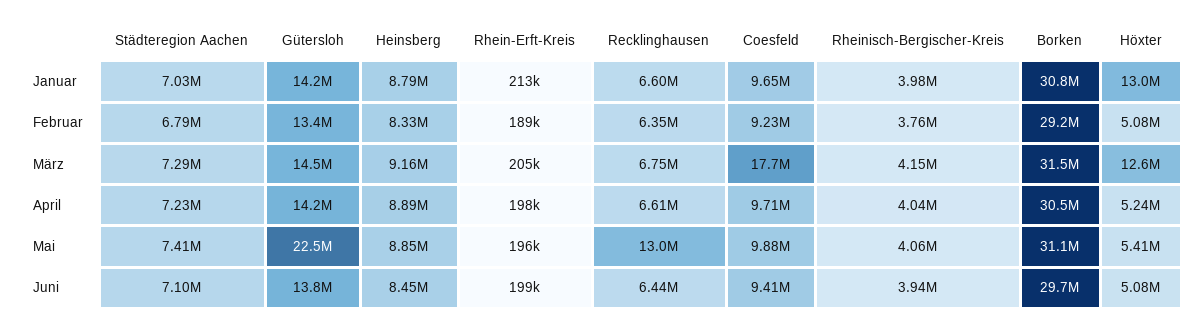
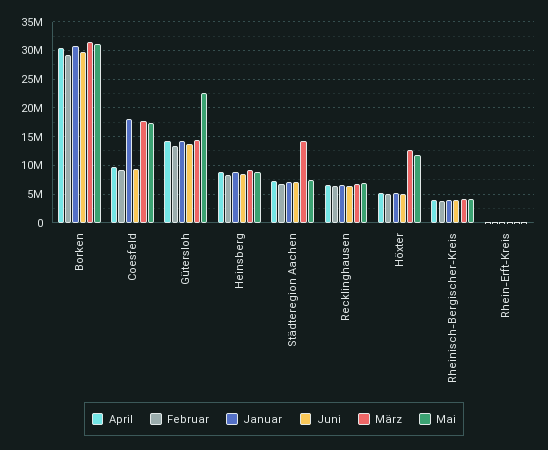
  {
    "Januar": {
      "Städteregion Aachen": 7030000,
      "Gütersloh": 14200000,
      "Heinsberg": 8790000,
      "Rhein-Erft-Kreis": 213000,
      "Recklinghausen": 6600000,
-     "Coesfeld": 9650000,
+     "Coesfeld": 17500000,
      "Rheinisch-Bergischer-Kreis": 3980000,
      "Borken": 30800000,
-     "Höxter": 13000000
+     "Höxter": 5000000
    },
    "Februar": {
      "Städteregion Aachen": 6790000,
      "Gütersloh": 13400000,
      "Heinsberg": 8330000,
      "Rhein-Erft-Kreis": 189000,
      "Recklinghausen": 6350000,
      "Coesfeld": 9230000,
      "Rheinisch-Bergischer-Kreis": 3760000,
      "Borken": 29200000,
      "Höxter": 5080000
    },
    "März": {
-     "Städteregion Aachen": 7290000,
+     "Städteregion Aachen": 15000000,
      "Gütersloh": 14500000,
      "Heinsberg": 9160000,
      "Rhein-Erft-Kreis": 205000,
      "Recklinghausen": 6750000,
      "Coesfeld": 17700000,
      "Rheinisch-Bergischer-Kreis": 4150000,
      "Borken": 31500000,
      "Höxter": 12600000
    },
    "April": {
      "Städteregion Aachen": 7230000,
      "Gütersloh": 14200000,
      "Heinsberg": 8890000,
      "Rhein-Erft-Kreis": 198000,
      "Recklinghausen": 6610000,
      "Coesfeld": 9710000,
      "Rheinisch-Bergischer-Kreis": 4040000,
      "Borken": 30500000,
      "Höxter": 5240000
    },
    "Mai": {
      "Städteregion Aachen": 7410000,
      "Gütersloh": 22500000,
      "Heinsberg": 8850000,
      "Rhein-Erft-Kreis": 196000,
-     "Recklinghausen": 13000000,
+     "Recklinghausen": 7500000,
-     "Coesfeld": 9880000,
+     "Coesfeld": 17500000,
      "Rheinisch-Bergischer-Kreis": 4060000,
      "Borken": 31100000,
-     "Höxter": 5410000
+     "Höxter": 12500000
    },
    "Juni": {
      "Städteregion Aachen": 7100000,
      "Gütersloh": 13800000,
      "Heinsberg": 8450000,
      "Rhein-Erft-Kreis": 199000,
      "Recklinghausen": 6440000,
      "Coesfeld": 9410000,
      "Rheinisch-Bergischer-Kreis": 3940000,
      "Borken": 29700000,
      "Höxter": 5080000
    }
  }

